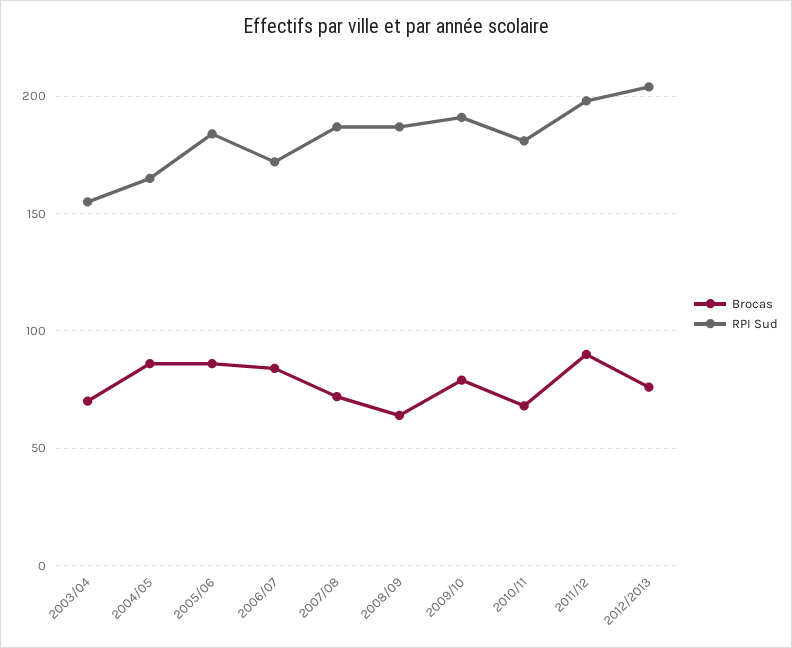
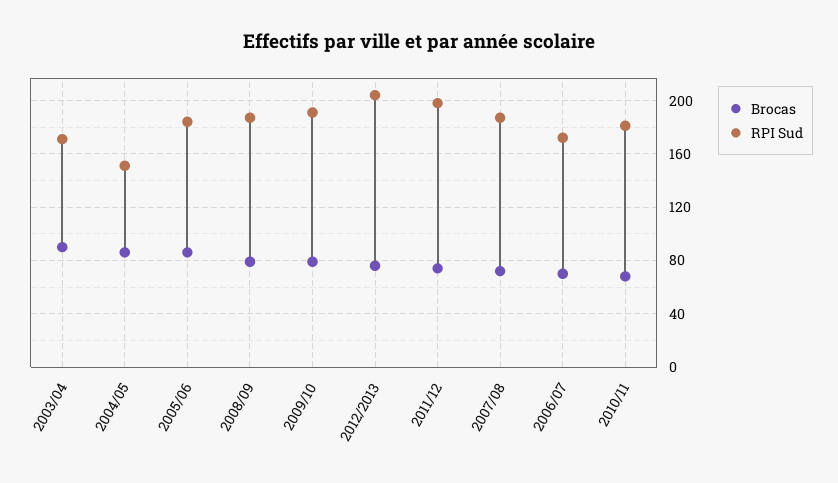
  {
    "Brocas": {
-     "2003/04": 70,
+     "2003/04": 90,
      "2004/05": 85,
      "2005/06": 85,
-     "2006/07": 85,
+     "2006/07": 70,
      "2007/08": 70,
-     "2008/09": 65,
+     "2008/09": 80,
      "2009/10": 80,
      "2010/11": 70,
-     "2011/12": 90,
+     "2011/12": 75,
      "2012/2013": 75
    },
    "RPI Sud": {
-     "2003/04": 155,
+     "2003/04": 170,
-     "2004/05": 165,
+     "2004/05": 150,
      "2005/06": 185,
      "2006/07": 170,
      "2007/08": 185,
      "2008/09": 185,
      "2009/10": 190,
      "2010/11": 180,
      "2011/12": 200,
      "2012/2013": 205
    }
  }

